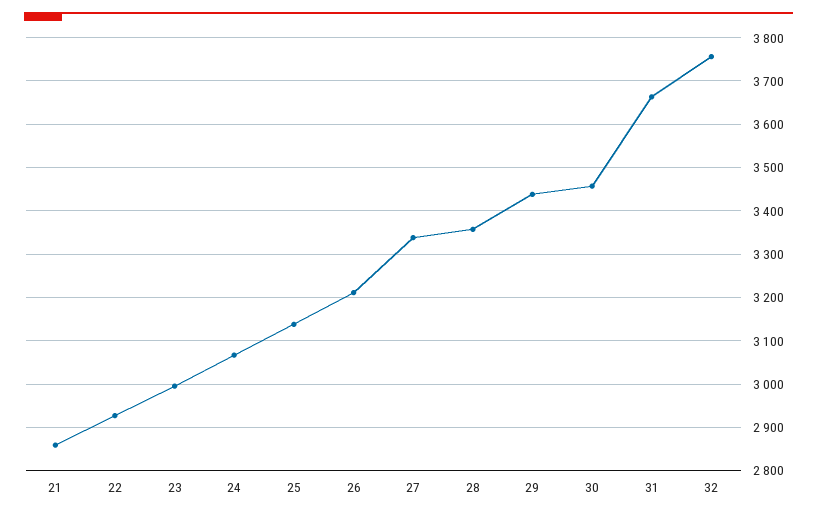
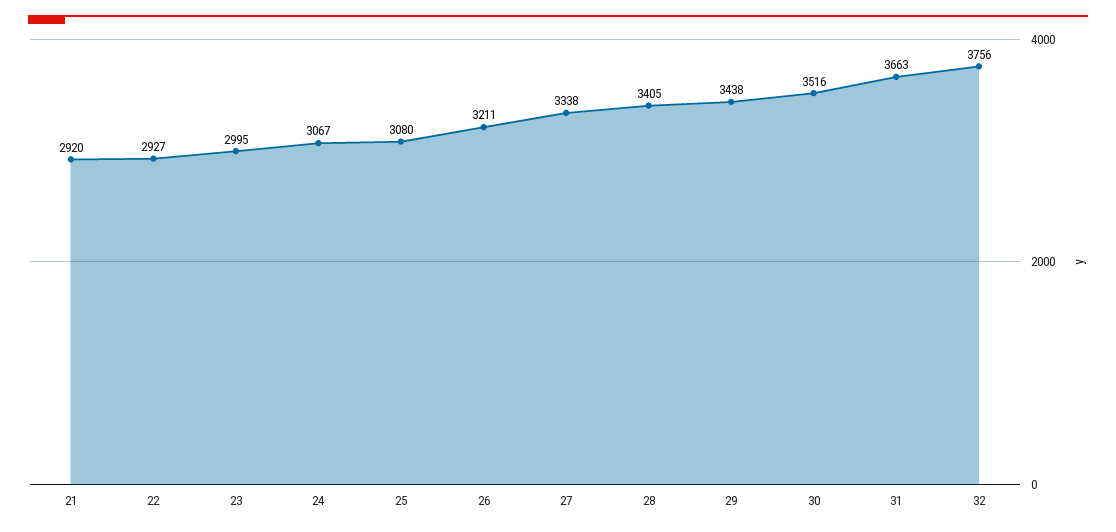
  {
-   "21": 2860,
+   "21": 2920,
    "22": 2927,
    "23": 2995,
    "24": 3067,
-   "25": 3140,
+   "25": 3080,
    "26": 3211,
    "27": 3338,
-   "28": 3360,
+   "28": 3405,
    "29": 3438,
-   "30": 3460,
+   "30": 3516,
    "31": 3663,
    "32": 3756
  }

